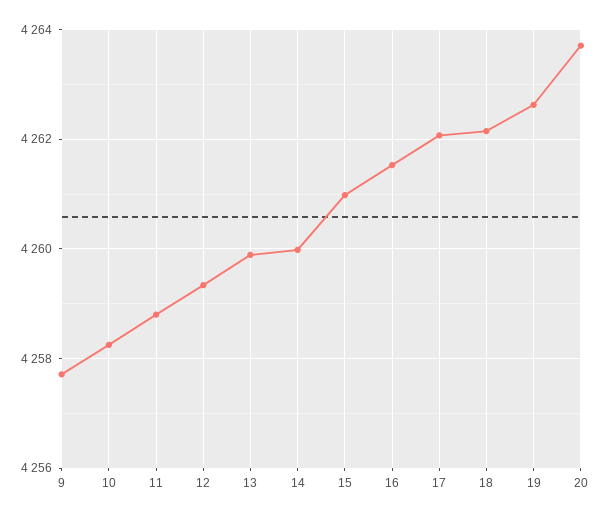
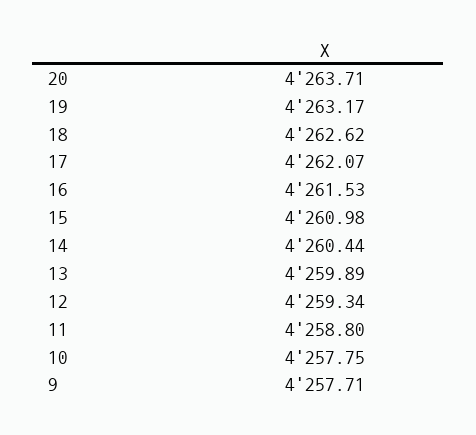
  {
    "9": 4257.71,
-   "10": 4258.2,
+   "10": 4257.75,
    "11": 4258.8,
    "12": 4259.34,
    "13": 4259.89,
-   "14": 4260,
+   "14": 4260.44,
    "15": 4260.98,
    "16": 4261.53,
    "17": 4262.07,
-   "18": 4262.2,
+   "18": 4262.62,
-   "19": 4262.6,
+   "19": 4263.17,
    "20": 4263.71
  }

